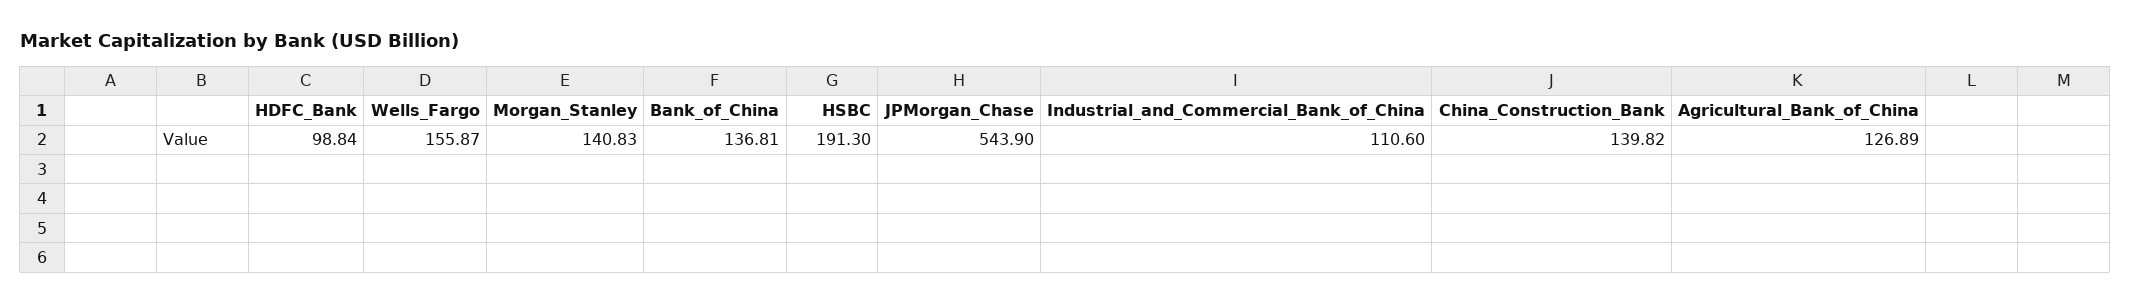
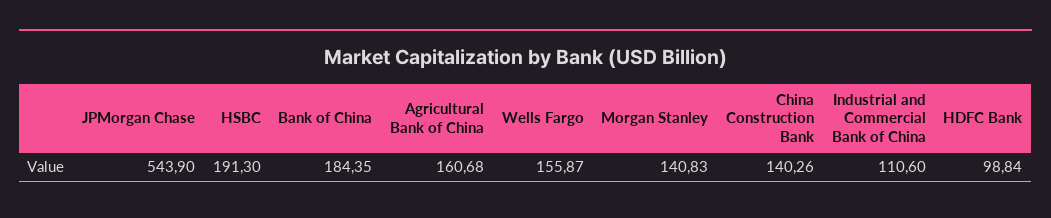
  {
    "HDFC_Bank": 98.84,
    "Wells_Fargo": 155.87,
    "Morgan_Stanley": 140.83,
-   "Bank_of_China": 136.81,
+   "Bank_of_China": 184.35,
    "HSBC": 191.3,
    "JPMorgan_Chase": 543.9,
    "Industrial_and_Commercial_Bank_of_China": 110.6,
-   "China_Construction_Bank": 139.82,
+   "China_Construction_Bank": 140.26,
-   "Agricultural_Bank_of_China": 126.89
+   "Agricultural_Bank_of_China": 160.68
  }

